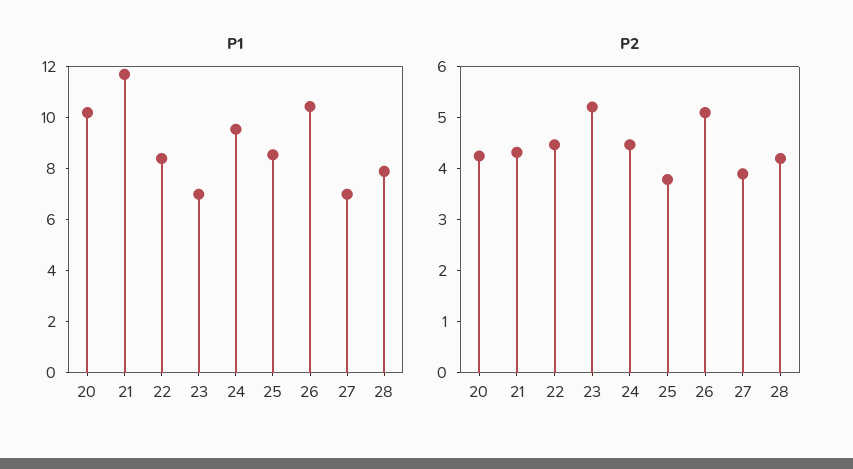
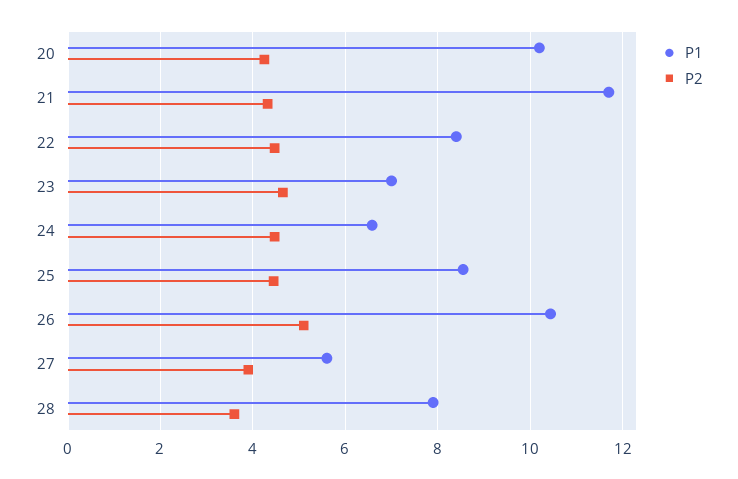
  {
    "P1": {
      "20": 10.2,
      "21": 11.8,
      "22": 8.4,
      "23": 7,
-     "24": 9.5,
+     "24": 6.6,
      "25": 8.6,
      "26": 10.4,
-     "27": 7,
+     "27": 5.6,
      "28": 8
    },
    "P2": {
      "20": 4.2,
      "21": 4.4,
      "22": 4.4,
-     "23": 5.2,
+     "23": 4.6,
      "24": 4.4,
-     "25": 3.8,
+     "25": 4.4,
      "26": 5.2,
      "27": 4,
-     "28": 4.2
+     "28": 3.6
    }
  }

